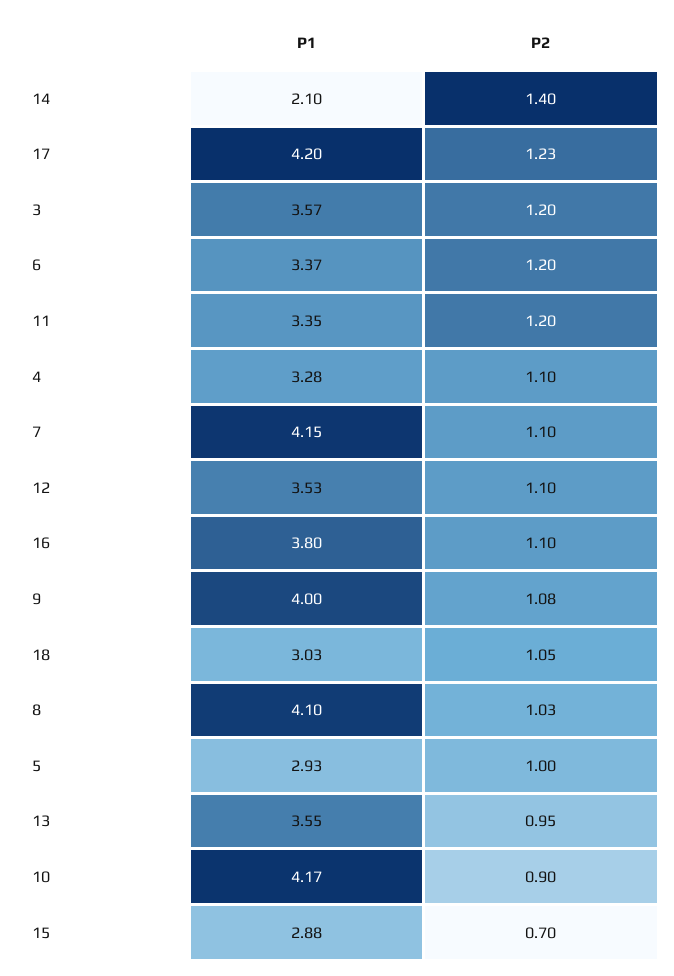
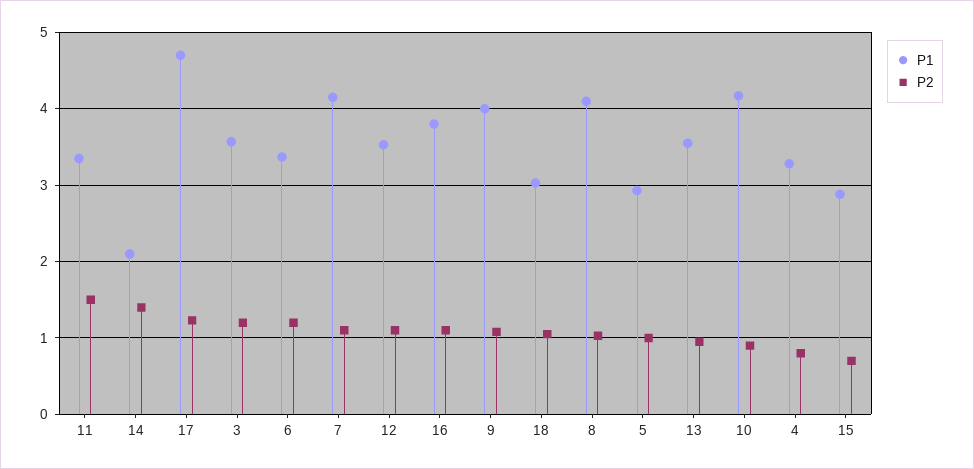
  {
    "P1": {
      "14": 2.1,
-     "17": 4.2,
+     "17": 4.7,
      "3": 3.57,
      "6": 3.37,
      "11": 3.35,
      "4": 3.28,
      "7": 4.15,
      "12": 3.53,
      "16": 3.8,
      "9": 4,
      "18": 3.03,
      "8": 4.1,
      "5": 2.93,
      "13": 3.55,
      "10": 4.17,
      "15": 2.88
    },
    "P2": {
      "14": 1.4,
      "17": 1.23,
      "3": 1.2,
      "6": 1.2,
-     "11": 1.2,
+     "11": 1.5,
-     "4": 1.1,
+     "4": 0.8,
      "7": 1.1,
      "12": 1.1,
      "16": 1.1,
      "9": 1.08,
      "18": 1.05,
      "8": 1.03,
      "5": 1,
      "13": 0.95,
      "10": 0.9,
      "15": 0.7
    }
  }

